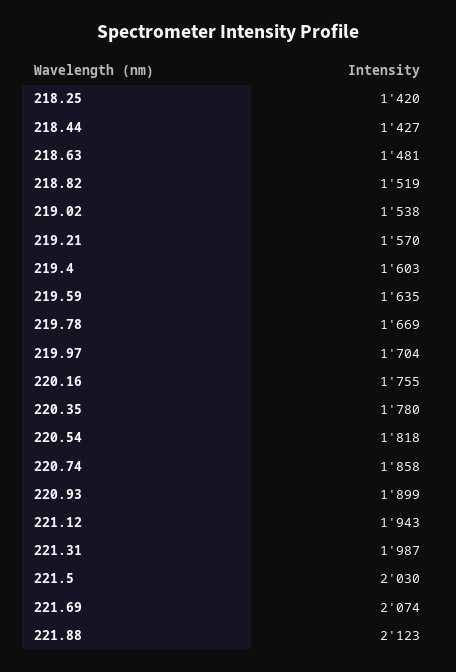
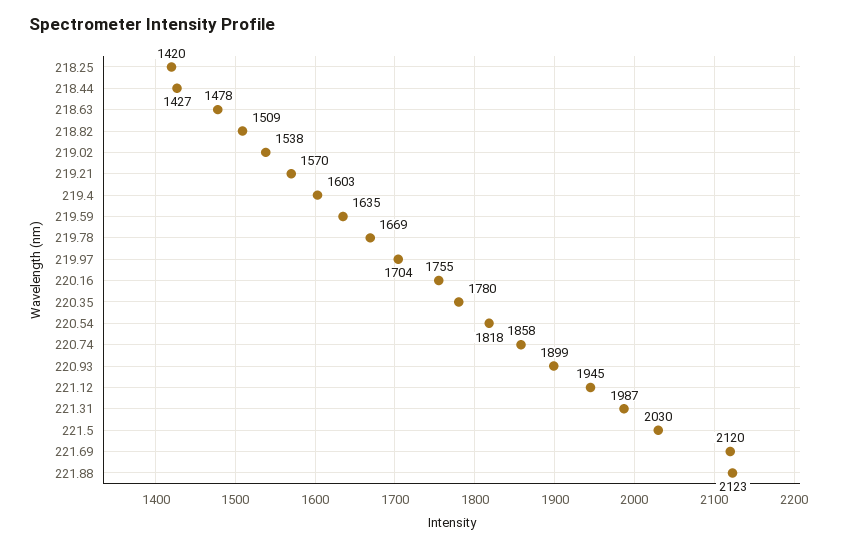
  {
    "218.25": 1420,
    "218.44": 1427,
-   "218.63": 1481,
+   "218.63": 1478,
-   "218.82": 1519,
+   "218.82": 1509,
    "219.02": 1538,
    "219.21": 1570,
    "219.4": 1603,
    "219.59": 1635,
    "219.78": 1669,
    "219.97": 1704,
    "220.16": 1755,
    "220.35": 1780,
    "220.54": 1818,
    "220.74": 1858,
    "220.93": 1899,
-   "221.12": 1943,
+   "221.12": 1945,
    "221.31": 1987,
    "221.5": 2030,
-   "221.69": 2074,
+   "221.69": 2120,
    "221.88": 2123
  }

